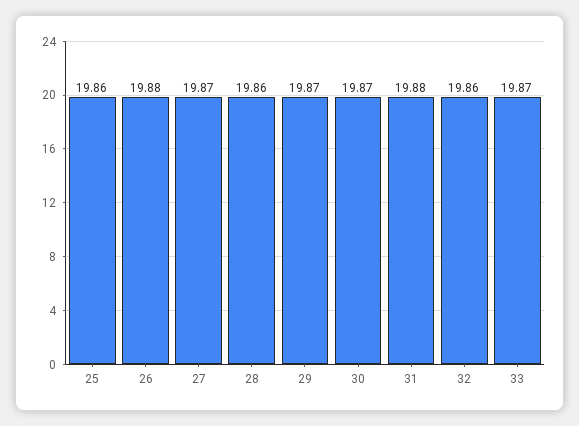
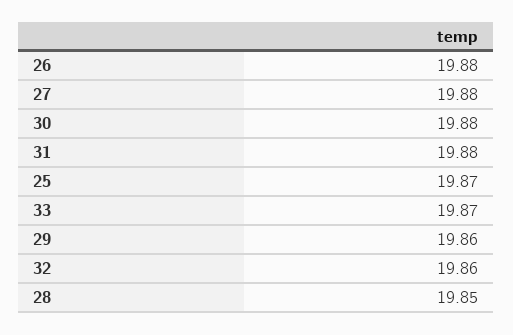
  {
-   "25": 19.86,
+   "25": 19.87,
    "26": 19.88,
-   "27": 19.87,
+   "27": 19.88,
-   "28": 19.86,
+   "28": 19.85,
-   "29": 19.87,
+   "29": 19.86,
-   "30": 19.87,
+   "30": 19.88,
    "31": 19.88,
    "32": 19.86,
    "33": 19.87
  }

